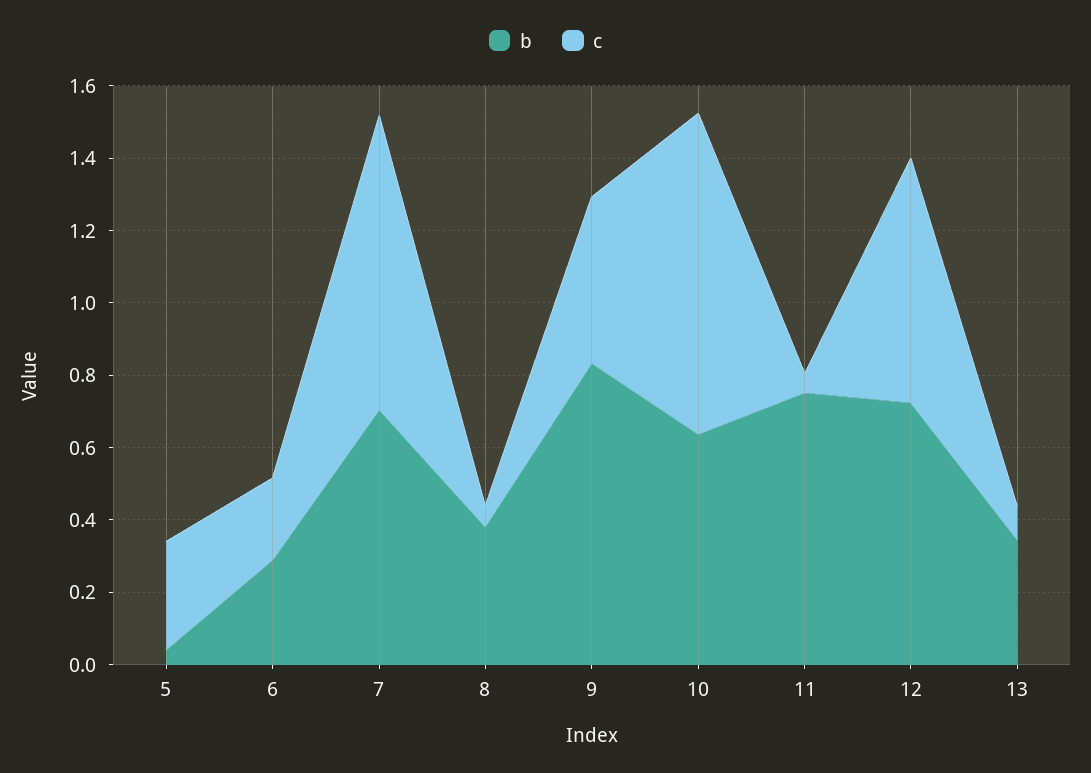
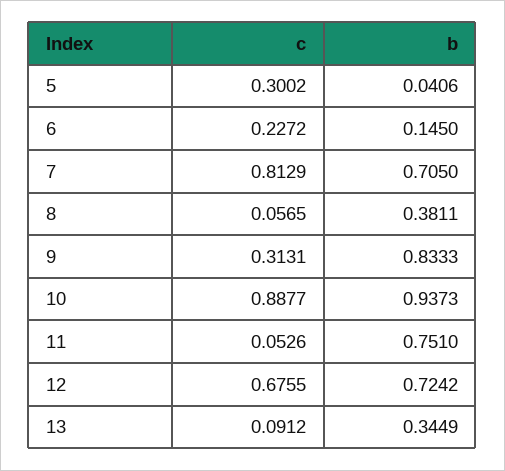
  {
    "b": {
      "5": 0.0406,
-     "6": 0.3,
+     "6": 0.145,
      "7": 0.705,
      "8": 0.3811,
      "9": 0.8333,
-     "10": 0.65,
+     "10": 0.9373,
      "11": 0.751,
      "12": 0.7242,
      "13": 0.3449
    },
    "c": {
      "5": 0.3002,
      "6": 0.2272,
      "7": 0.8129,
      "8": 0.0565,
-     "9": 0.45,
+     "9": 0.3131,
      "10": 0.8877,
      "11": 0.0526,
      "12": 0.6755,
      "13": 0.0912
    }
  }

